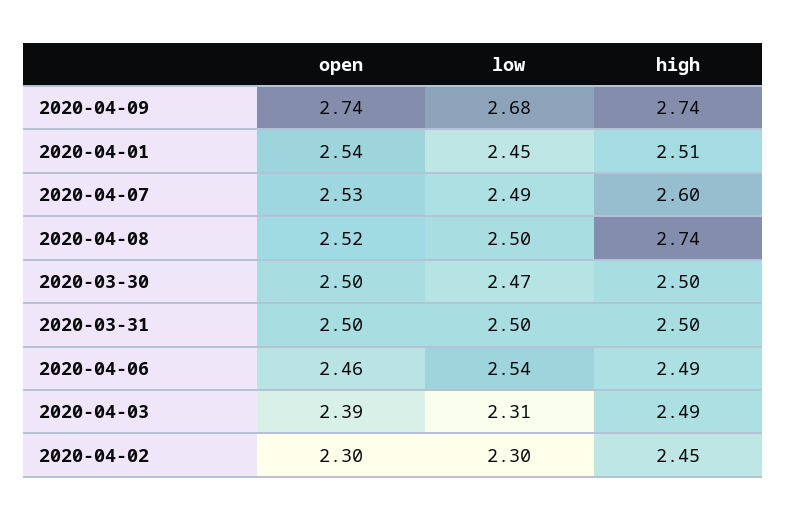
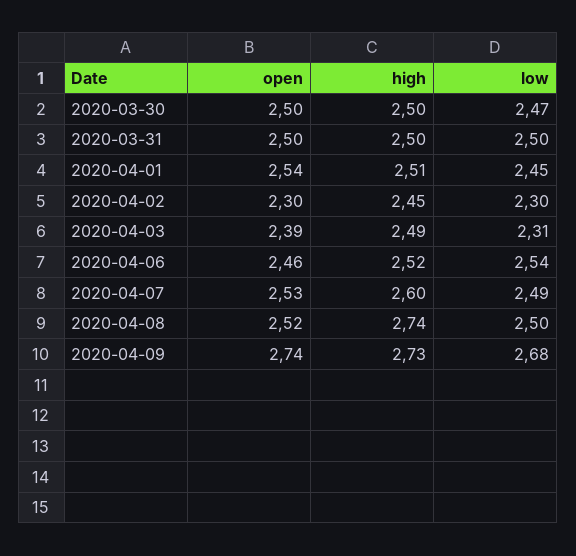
  {
    "open": {
      "2020-04-09": 2.74,
      "2020-04-01": 2.54,
      "2020-04-07": 2.53,
      "2020-04-08": 2.52,
      "2020-03-30": 2.5,
      "2020-03-31": 2.5,
      "2020-04-06": 2.46,
      "2020-04-03": 2.39,
      "2020-04-02": 2.3
    },
    "low": {
      "2020-04-09": 2.68,
      "2020-04-01": 2.45,
      "2020-04-07": 2.49,
      "2020-04-08": 2.5,
      "2020-03-30": 2.47,
      "2020-03-31": 2.5,
      "2020-04-06": 2.54,
      "2020-04-03": 2.31,
      "2020-04-02": 2.3
    },
    "high": {
-     "2020-04-09": 2.74,
+     "2020-04-09": 2.73,
      "2020-04-01": 2.51,
      "2020-04-07": 2.6,
      "2020-04-08": 2.74,
      "2020-03-30": 2.5,
      "2020-03-31": 2.5,
-     "2020-04-06": 2.49,
+     "2020-04-06": 2.52,
      "2020-04-03": 2.49,
      "2020-04-02": 2.45
    }
  }

